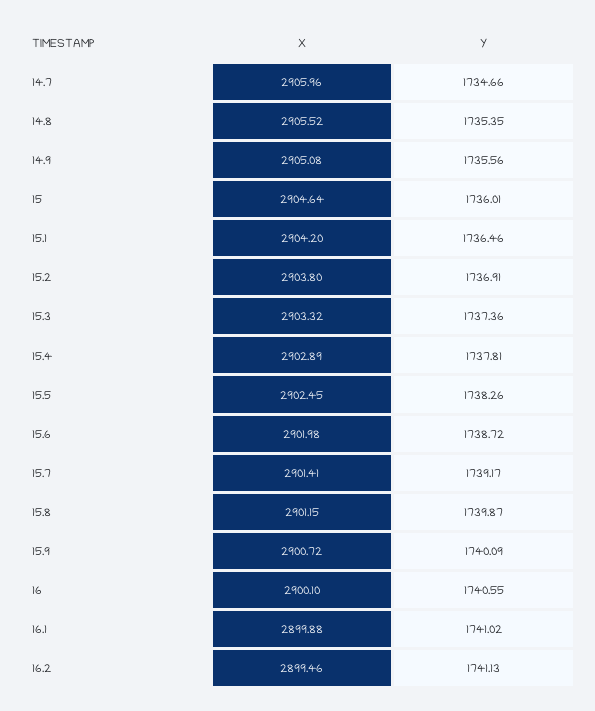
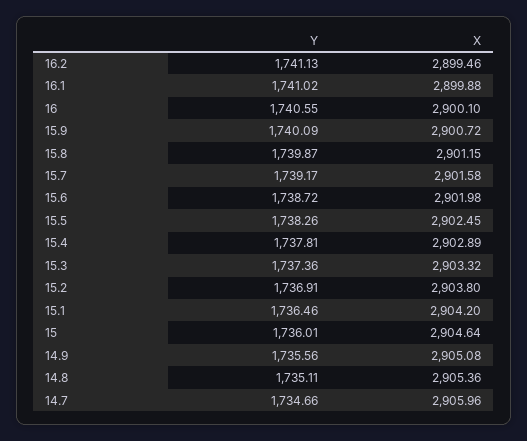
  {
    "X": {
      "14.7": 2905.96,
-     "14.8": 2905.52,
+     "14.8": 2905.36,
      "14.9": 2905.08,
      "15": 2904.64,
      "15.1": 2904.2,
      "15.2": 2903.8,
      "15.3": 2903.32,
      "15.4": 2902.89,
      "15.5": 2902.45,
      "15.6": 2901.98,
-     "15.7": 2901.41,
+     "15.7": 2901.58,
      "15.8": 2901.15,
      "15.9": 2900.72,
      "16": 2900.1,
      "16.1": 2899.88,
      "16.2": 2899.46
    },
    "Y": {
      "14.7": 1734.66,
-     "14.8": 1735.35,
+     "14.8": 1735.11,
      "14.9": 1735.56,
      "15": 1736.01,
      "15.1": 1736.46,
      "15.2": 1736.91,
      "15.3": 1737.36,
      "15.4": 1737.81,
      "15.5": 1738.26,
      "15.6": 1738.72,
      "15.7": 1739.17,
      "15.8": 1739.87,
      "15.9": 1740.09,
      "16": 1740.55,
      "16.1": 1741.02,
      "16.2": 1741.13
    }
  }

